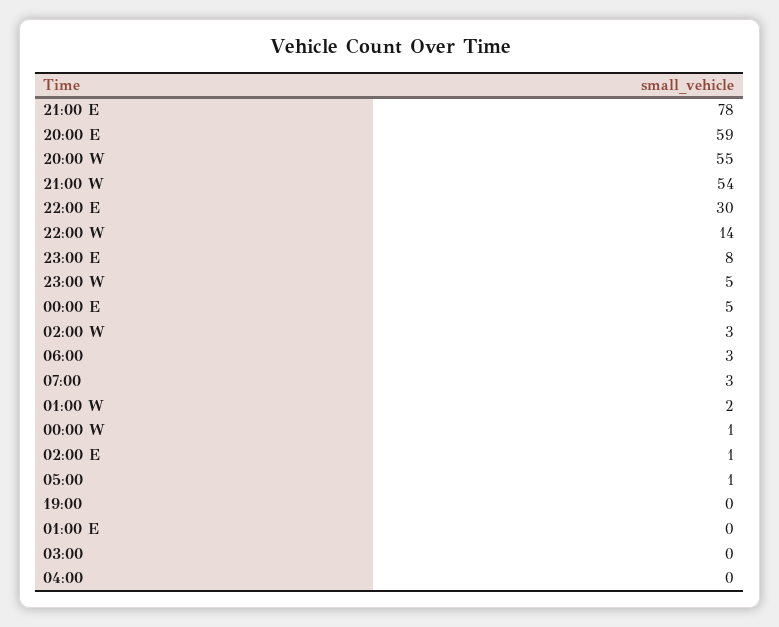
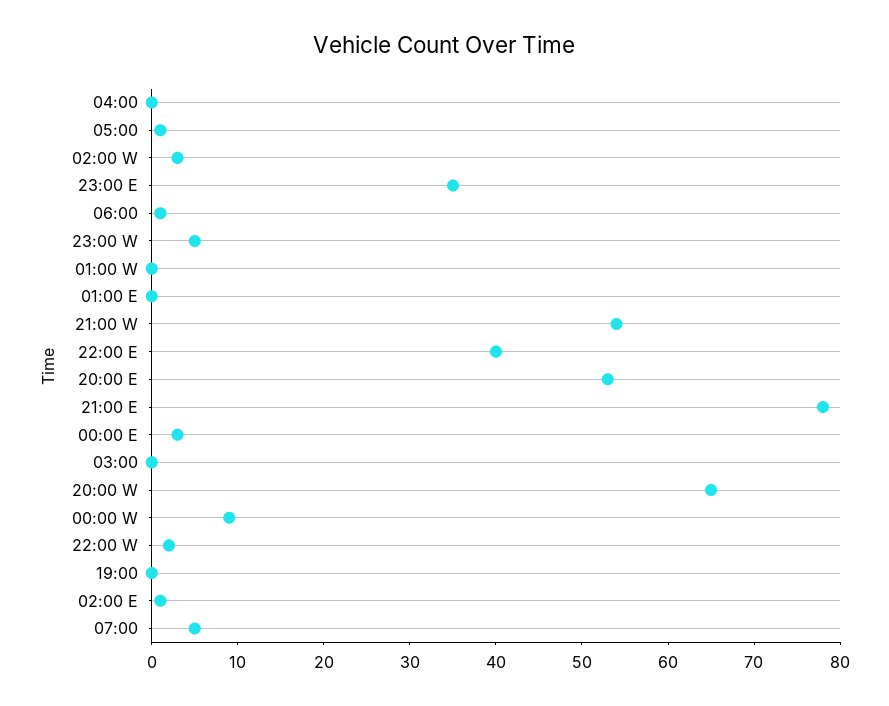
  {
    "21:00 E": 78,
-   "20:00 E": 59,
+   "20:00 E": 53,
-   "20:00 W": 55,
+   "20:00 W": 65,
    "21:00 W": 54,
-   "22:00 E": 30,
+   "22:00 E": 40,
-   "22:00 W": 14,
+   "22:00 W": 2,
-   "23:00 E": 8,
+   "23:00 E": 35,
    "23:00 W": 5,
-   "00:00 E": 5,
+   "00:00 E": 3,
    "02:00 W": 3,
-   "06:00": 3,
+   "06:00": 1,
-   "07:00": 3,
+   "07:00": 5,
-   "01:00 W": 2,
+   "01:00 W": 0,
-   "00:00 W": 1,
+   "00:00 W": 9,
    "02:00 E": 1,
    "05:00": 1,
    "19:00": 0,
    "01:00 E": 0,
    "03:00": 0,
    "04:00": 0
  }

